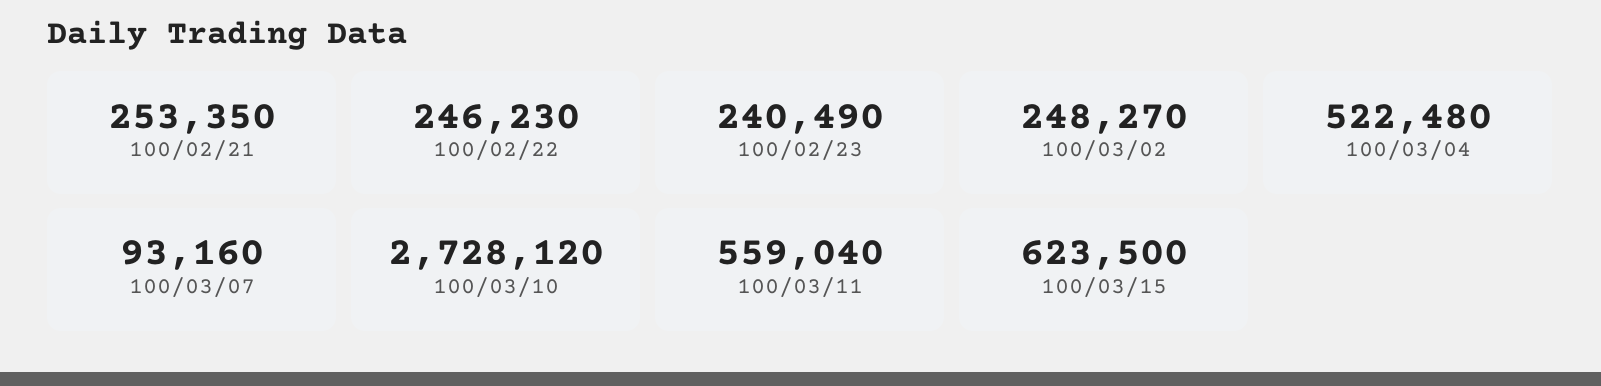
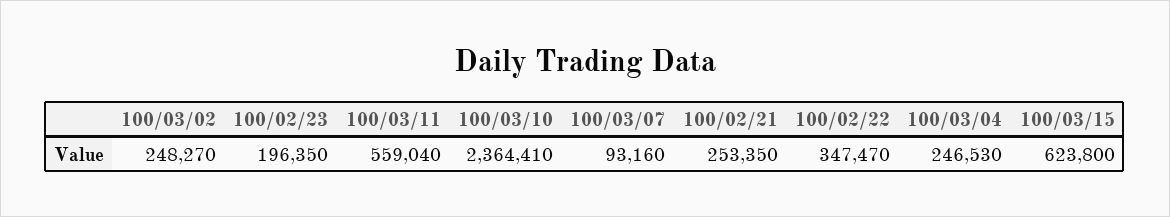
  {
    "100/02/21": 253350,
-   "100/02/22": 246230,
+   "100/02/22": 347470,
-   "100/02/23": 240490,
+   "100/02/23": 196350,
    "100/03/02": 248270,
-   "100/03/04": 522480,
+   "100/03/04": 246530,
    "100/03/07": 93160,
-   "100/03/10": 2728120,
+   "100/03/10": 2364410,
    "100/03/11": 559040,
-   "100/03/15": 623500
+   "100/03/15": 623800
  }

